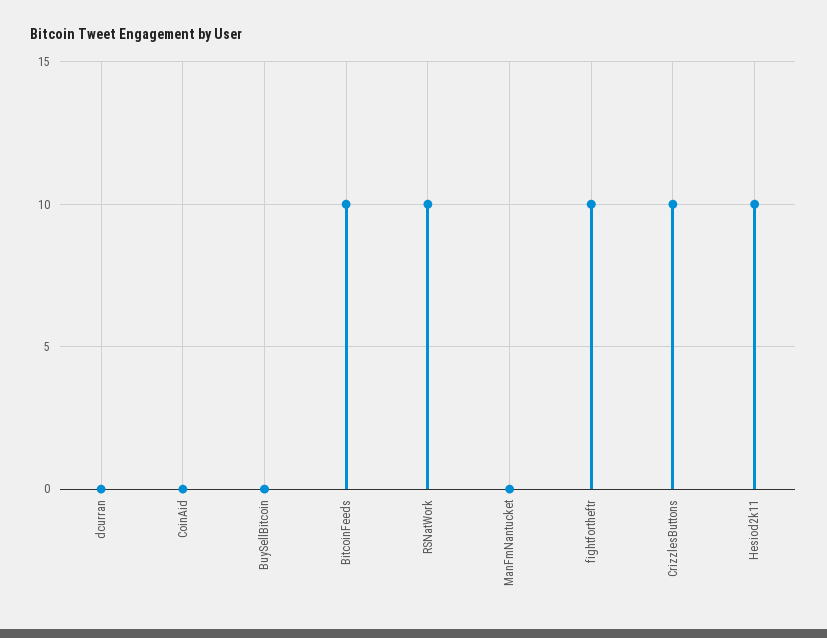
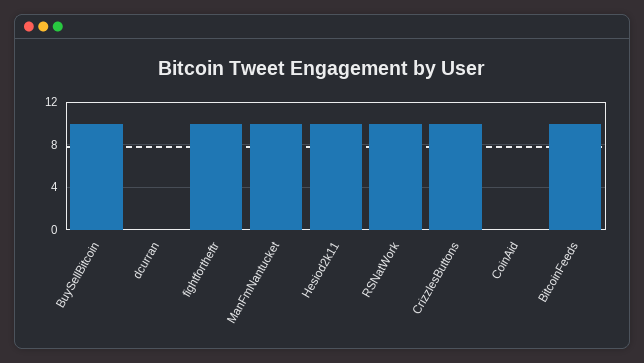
  {
    "dcurran": 0,
    "CoinAid": 0,
-   "BuySellBitcoin": 0,
+   "BuySellBitcoin": 10,
    "BitcoinFeeds": 10,
    "RSNatWork": 10,
-   "ManFmNantucket": 0,
+   "ManFmNantucket": 10,
    "fightfortheftr": 10,
    "CrizzlesButtons": 10,
    "Hesiod2k11": 10
  }

